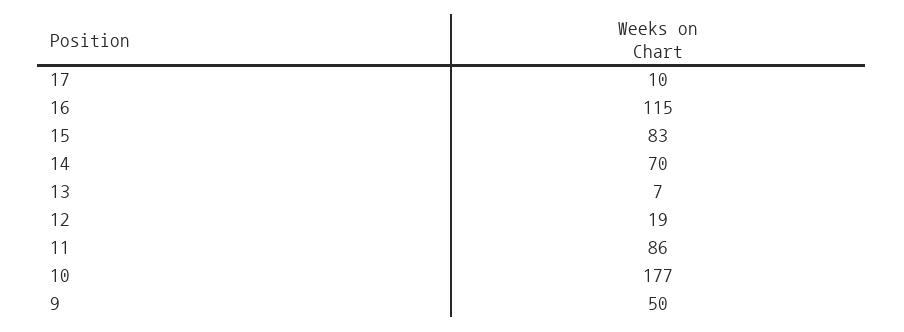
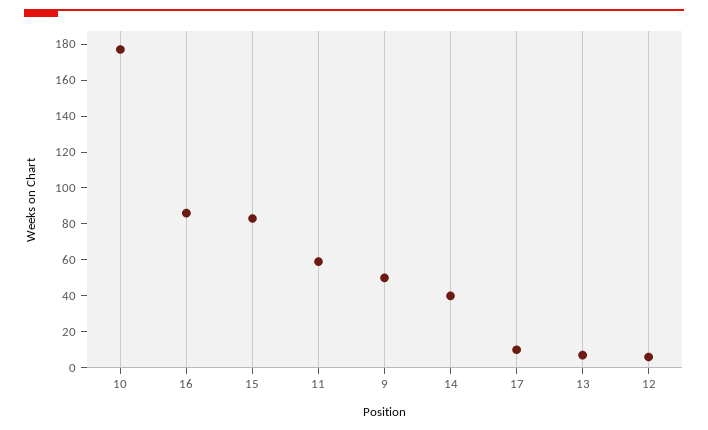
  {
    "17": 10,
-   "16": 115,
+   "16": 85,
    "15": 83,
-   "14": 70,
+   "14": 40,
    "13": 7,
-   "12": 19,
+   "12": 5,
-   "11": 86,
+   "11": 60,
    "10": 177,
    "9": 50
  }

